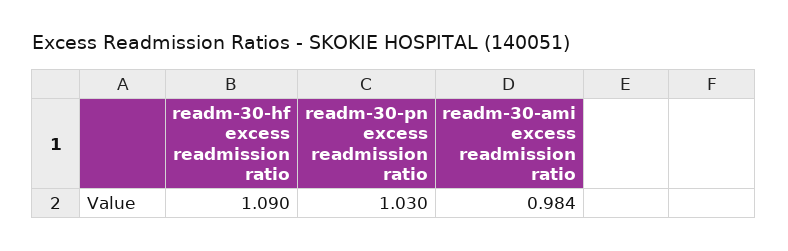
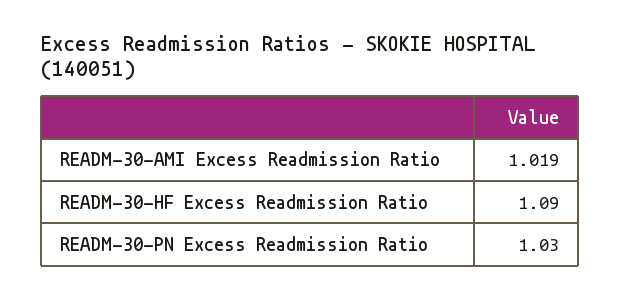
  {
    "readm-30-hf excess readmission ratio": 1.09,
    "readm-30-pn excess readmission ratio": 1.03,
-   "readm-30-ami excess readmission ratio": 0.984
+   "readm-30-ami excess readmission ratio": 1.019
  }

